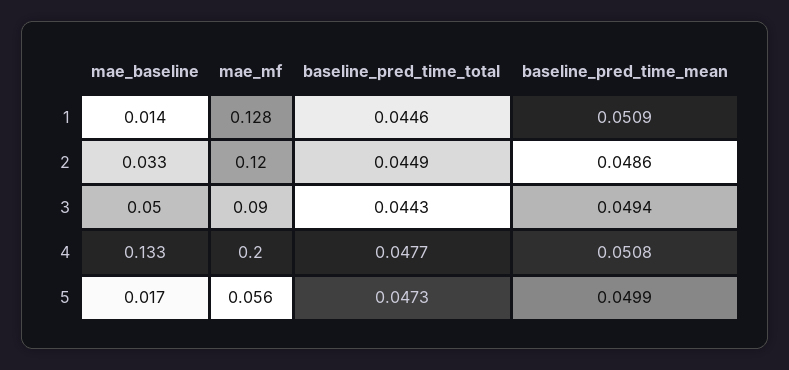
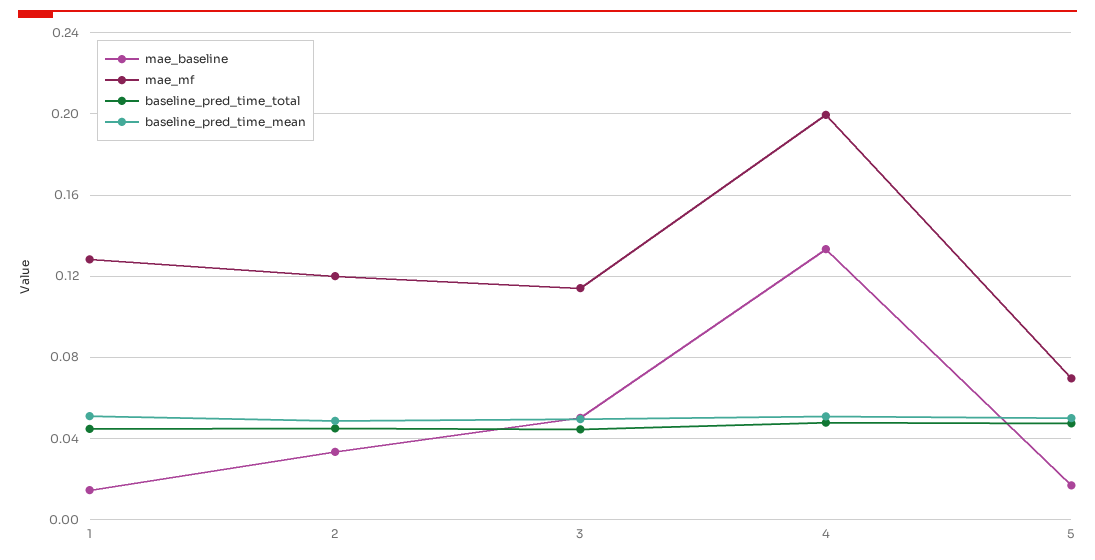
  {
    "mae_baseline": {
      "1": 0.014,
      "2": 0.033,
      "3": 0.05,
      "4": 0.133,
      "5": 0.017
    },
    "mae_mf": {
      "1": 0.128,
      "2": 0.12,
-     "3": 0.09,
+     "3": 0.115,
      "4": 0.2,
-     "5": 0.056
+     "5": 0.07
    },
    "baseline_pred_time_total": {
      "1": 0.0446,
      "2": 0.0449,
      "3": 0.0443,
      "4": 0.0477,
      "5": 0.0473
    },
    "baseline_pred_time_mean": {
      "1": 0.0509,
      "2": 0.0486,
      "3": 0.0494,
      "4": 0.0508,
      "5": 0.0499
    }
  }

